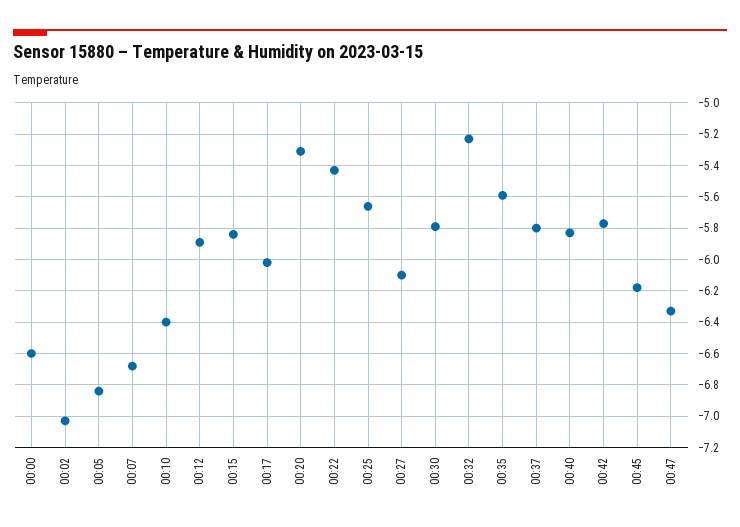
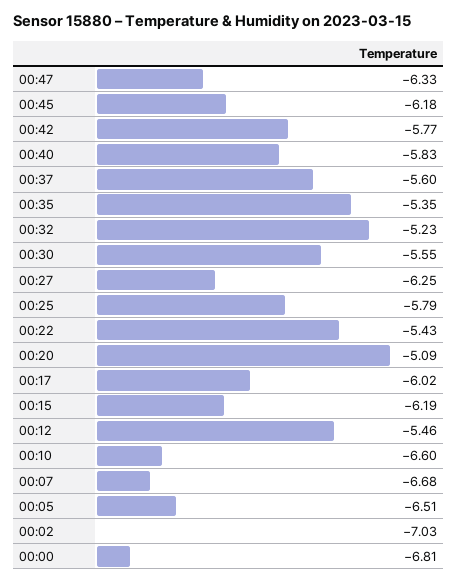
  {
-   "00:00": -6.6,
+   "00:00": -6.81,
    "00:02": -7.03,
-   "00:05": -6.85,
+   "00:05": -6.51,
    "00:07": -6.68,
-   "00:10": -6.4,
+   "00:10": -6.6,
-   "00:12": -5.9,
+   "00:12": -5.46,
-   "00:15": -5.85,
+   "00:15": -6.19,
    "00:17": -6.02,
-   "00:20": -5.3,
+   "00:20": -5.09,
    "00:22": -5.43,
-   "00:25": -5.65,
+   "00:25": -5.79,
-   "00:27": -6.1,
+   "00:27": -6.25,
-   "00:30": -5.8,
+   "00:30": -5.55,
    "00:32": -5.23,
-   "00:35": -5.6,
+   "00:35": -5.35,
-   "00:37": -5.8,
+   "00:37": -5.6,
    "00:40": -5.83,
    "00:42": -5.77,
    "00:45": -6.18,
    "00:47": -6.33
  }

